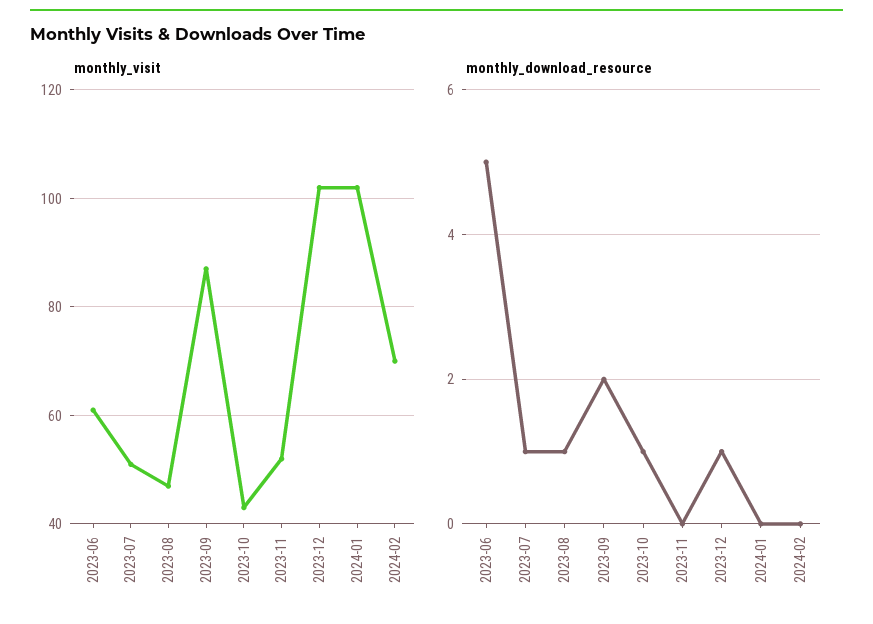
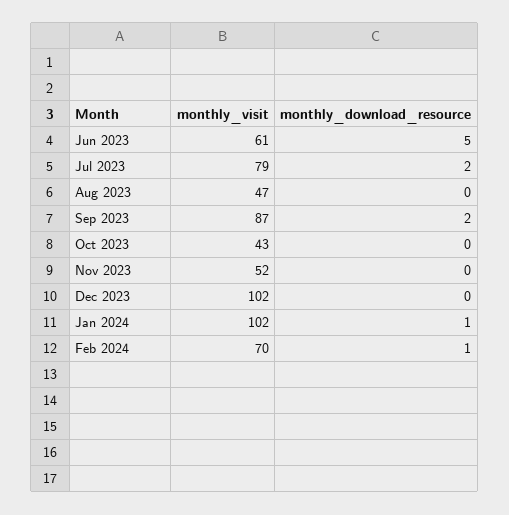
  {
    "monthly_visit": {
      "2023-06": 61,
-     "2023-07": 50,
+     "2023-07": 79,
      "2023-08": 47,
      "2023-09": 87,
      "2023-10": 43,
      "2023-11": 52,
      "2023-12": 102,
      "2024-01": 102,
      "2024-02": 70
    },
    "monthly_download_resource": {
      "2023-06": 5,
-     "2023-07": 1,
+     "2023-07": 2,
-     "2023-08": 1,
+     "2023-08": 0,
      "2023-09": 2,
-     "2023-10": 1,
+     "2023-10": 0,
      "2023-11": 0,
-     "2023-12": 1,
+     "2023-12": 0,
-     "2024-01": 0,
+     "2024-01": 1,
-     "2024-02": 0
+     "2024-02": 1
    }
  }

